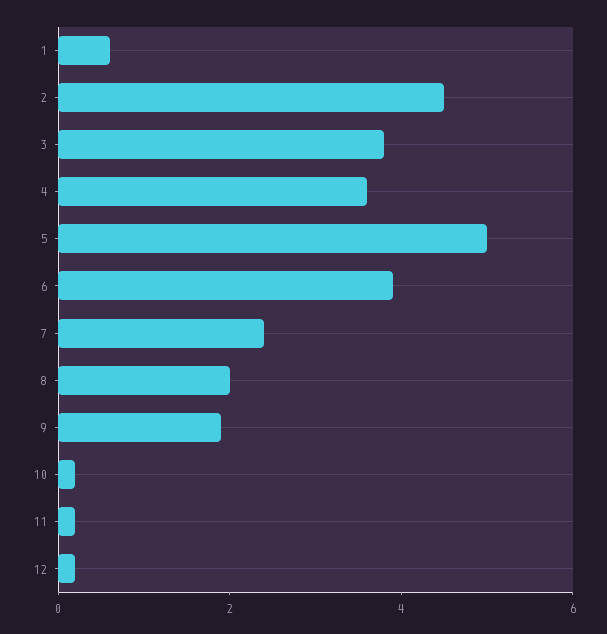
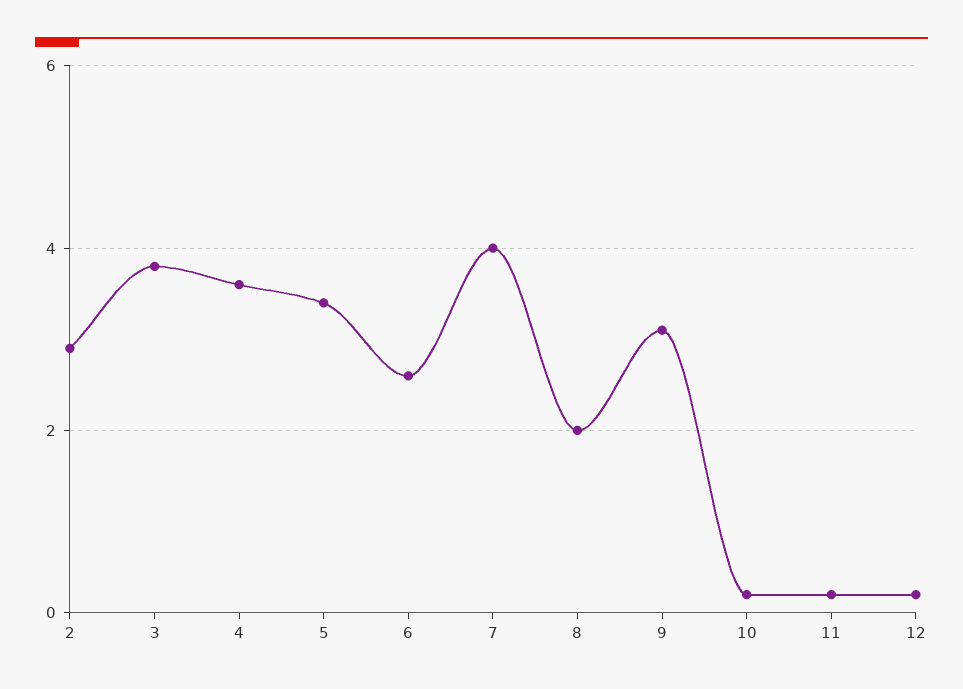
  {
-   "1": 0.5,
-   "2": 4.5,
+   "2": 3,
    "3": 4,
    "4": 3.5,
-   "5": 5,
+   "5": 3.5,
-   "6": 4,
+   "6": 2.5,
-   "7": 2.5,
+   "7": 4,
    "8": 2,
-   "9": 2,
+   "9": 3,
    "10": 0,
    "11": 0,
    "12": 0
  }

